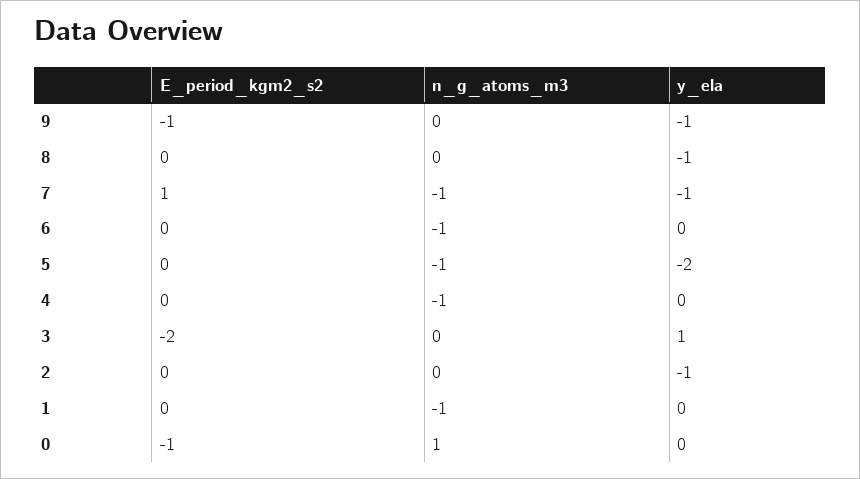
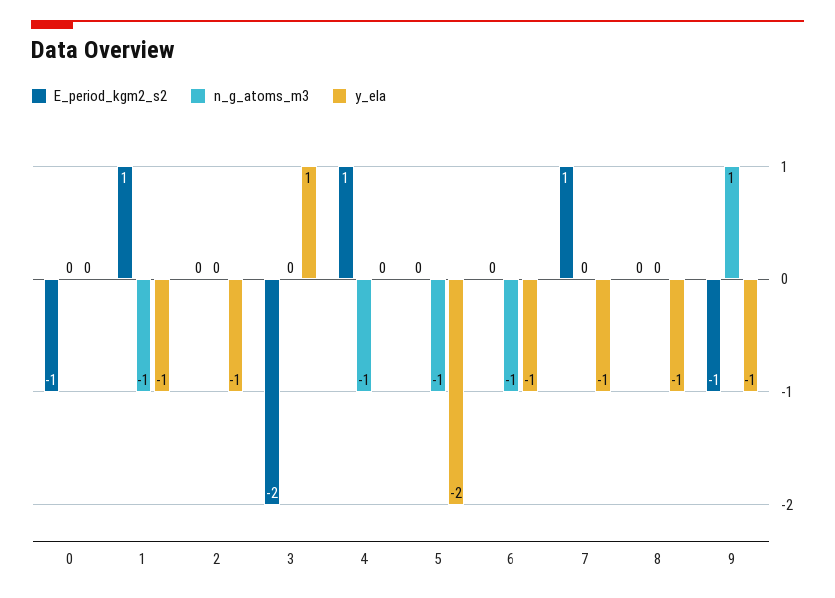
  {
    "E_period_kgm2_s2": {
      "9": -1,
      "8": 0,
      "7": 1,
      "6": 0,
      "5": 0,
-     "4": 0,
+     "4": 1,
      "3": -2,
      "2": 0,
-     "1": 0,
+     "1": 1,
      "0": -1
    },
    "n_g_atoms_m3": {
-     "9": 0,
+     "9": 1,
      "8": 0,
-     "7": -1,
+     "7": 0,
      "6": -1,
      "5": -1,
      "4": -1,
      "3": 0,
      "2": 0,
      "1": -1,
-     "0": 1
+     "0": 0
    },
    "y_ela": {
      "9": -1,
      "8": -1,
      "7": -1,
-     "6": 0,
+     "6": -1,
      "5": -2,
      "4": 0,
      "3": 1,
      "2": -1,
-     "1": 0,
+     "1": -1,
      "0": 0
    }
  }

